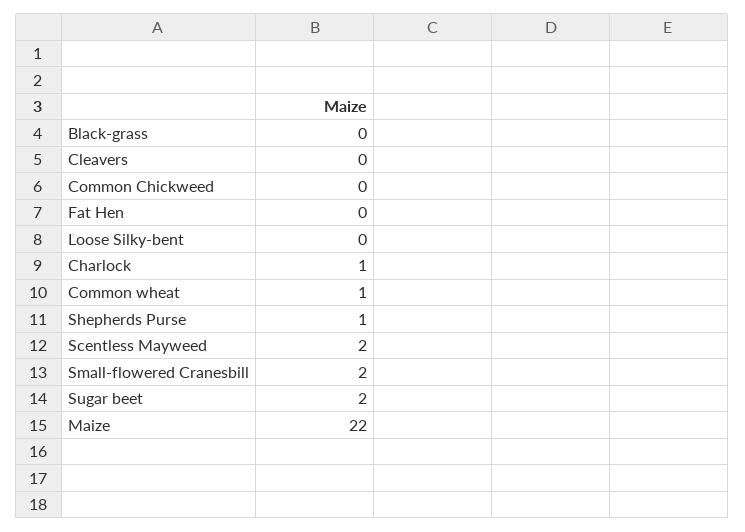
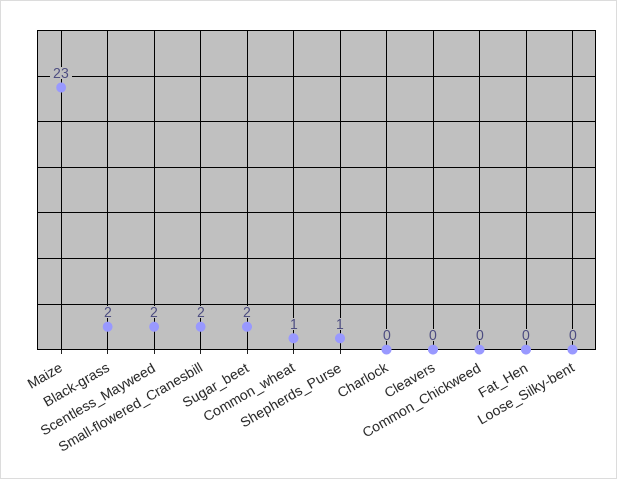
  {
-   "Black-grass": 0,
+   "Black-grass": 2,
    "Cleavers": 0,
    "Common Chickweed": 0,
    "Fat Hen": 0,
    "Loose Silky-bent": 0,
-   "Charlock": 1,
+   "Charlock": 0,
    "Common wheat": 1,
    "Shepherds Purse": 1,
    "Scentless Mayweed": 2,
    "Small-flowered Cranesbill": 2,
    "Sugar beet": 2,
-   "Maize": 22
+   "Maize": 23
  }

